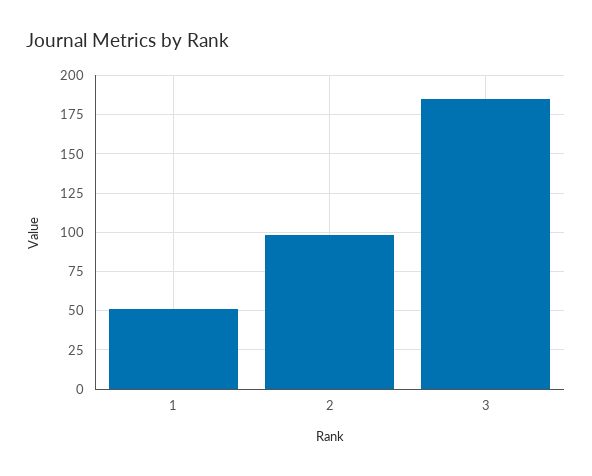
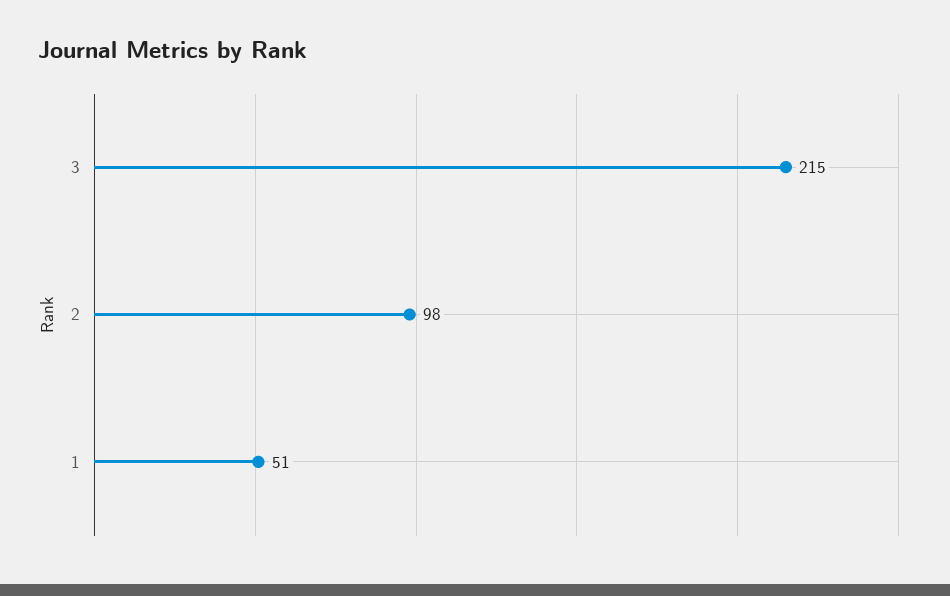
  {
    "1": 51,
    "2": 98,
-   "3": 185
+   "3": 215
  }

